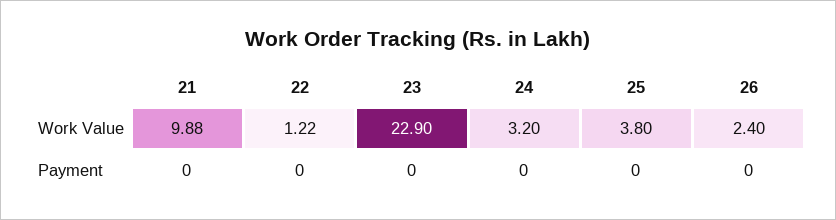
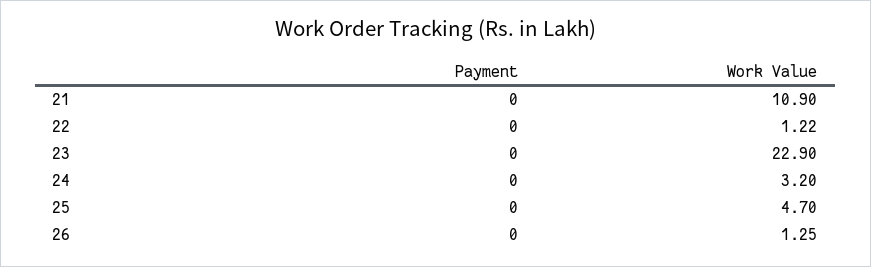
  {
    "21": {
-     "Work Value": 9.88,
+     "Work Value": 10.9,
      "Payment": 0
    },
    "22": {
      "Work Value": 1.22,
      "Payment": 0
    },
    "23": {
      "Work Value": 22.9,
      "Payment": 0
    },
    "24": {
      "Work Value": 3.2,
      "Payment": 0
    },
    "25": {
-     "Work Value": 3.8,
+     "Work Value": 4.7,
      "Payment": 0
    },
    "26": {
-     "Work Value": 2.4,
+     "Work Value": 1.25,
      "Payment": 0
    }
  }

